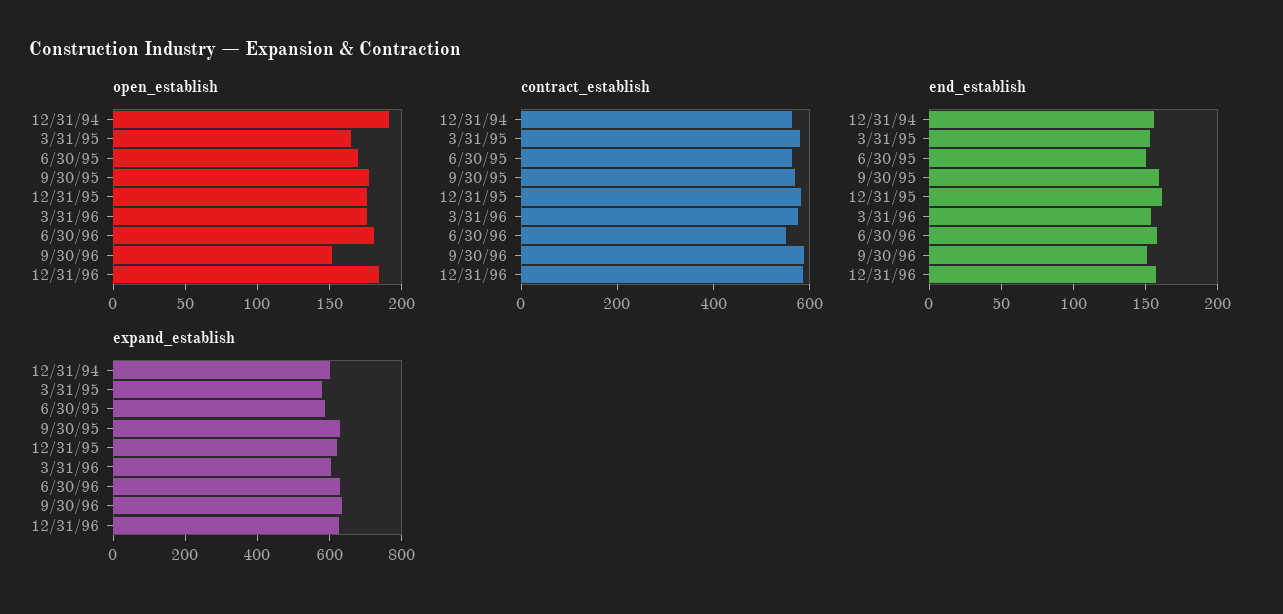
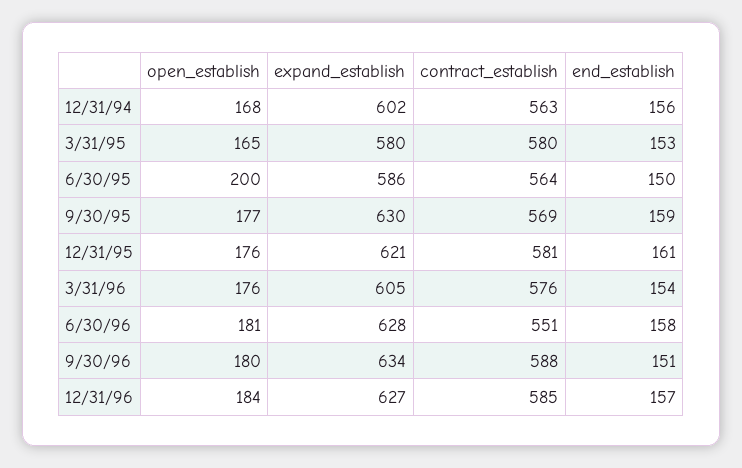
  {
    "open_establish": {
-     "12/31/94": 190,
+     "12/31/94": 168,
      "3/31/95": 165,
-     "6/30/95": 170,
+     "6/30/95": 200,
      "9/30/95": 177,
      "12/31/95": 176,
      "3/31/96": 176,
      "6/30/96": 181,
-     "9/30/96": 150,
+     "9/30/96": 180,
      "12/31/96": 184
    },
    "contract_establish": {
      "12/31/94": 563,
      "3/31/95": 580,
      "6/30/95": 564,
      "9/30/95": 569,
      "12/31/95": 581,
      "3/31/96": 576,
      "6/30/96": 551,
      "9/30/96": 588,
      "12/31/96": 585
    },
    "end_establish": {
      "12/31/94": 156,
      "3/31/95": 153,
      "6/30/95": 150,
      "9/30/95": 159,
      "12/31/95": 161,
      "3/31/96": 154,
      "6/30/96": 158,
      "9/30/96": 151,
      "12/31/96": 157
    },
    "expand_establish": {
      "12/31/94": 602,
      "3/31/95": 580,
      "6/30/95": 586,
      "9/30/95": 630,
      "12/31/95": 621,
      "3/31/96": 605,
      "6/30/96": 628,
      "9/30/96": 634,
      "12/31/96": 627
    }
  }

